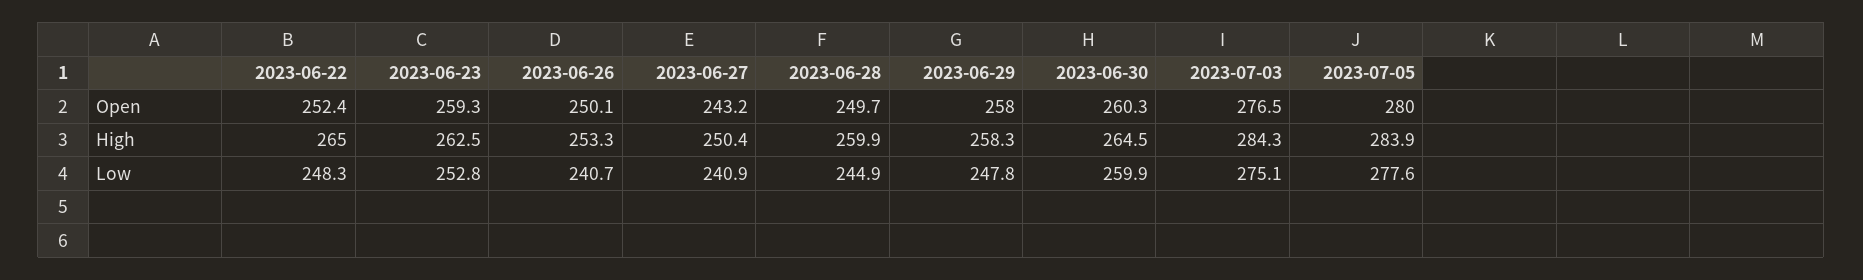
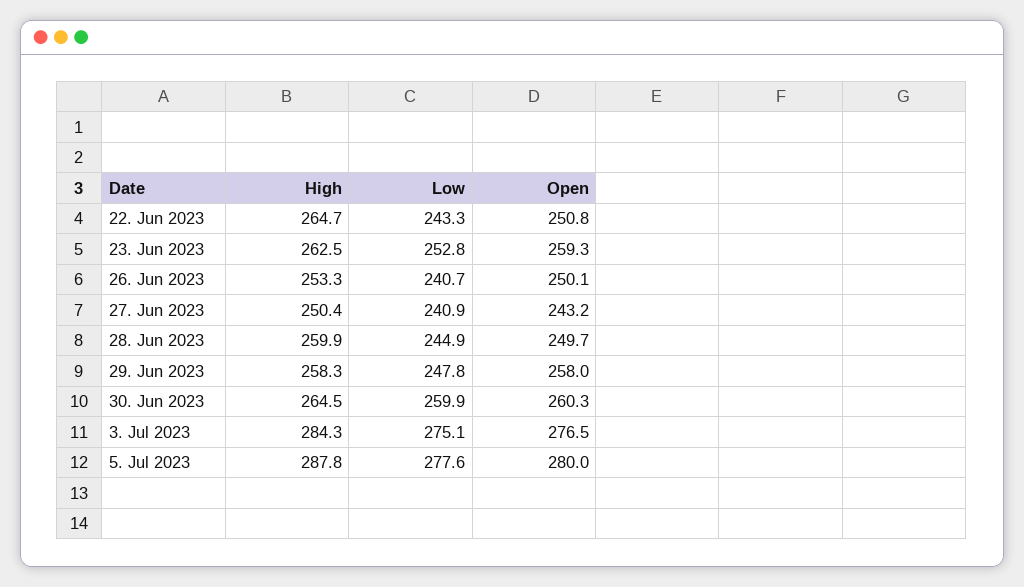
  {
    "2023-06-22": {
-     "Open": 252.4,
+     "Open": 250.8,
-     "High": 265,
+     "High": 264.7,
-     "Low": 248.3
+     "Low": 243.3
    },
    "2023-06-23": {
      "Open": 259.3,
      "High": 262.5,
      "Low": 252.8
    },
    "2023-06-26": {
      "Open": 250.1,
      "High": 253.3,
      "Low": 240.7
    },
    "2023-06-27": {
      "Open": 243.2,
      "High": 250.4,
      "Low": 240.9
    },
    "2023-06-28": {
      "Open": 249.7,
      "High": 259.9,
      "Low": 244.9
    },
    "2023-06-29": {
      "Open": 258,
      "High": 258.3,
      "Low": 247.8
    },
    "2023-06-30": {
      "Open": 260.3,
      "High": 264.5,
      "Low": 259.9
    },
    "2023-07-03": {
      "Open": 276.5,
      "High": 284.3,
      "Low": 275.1
    },
    "2023-07-05": {
      "Open": 280,
-     "High": 283.9,
+     "High": 287.8,
      "Low": 277.6
    }
  }

